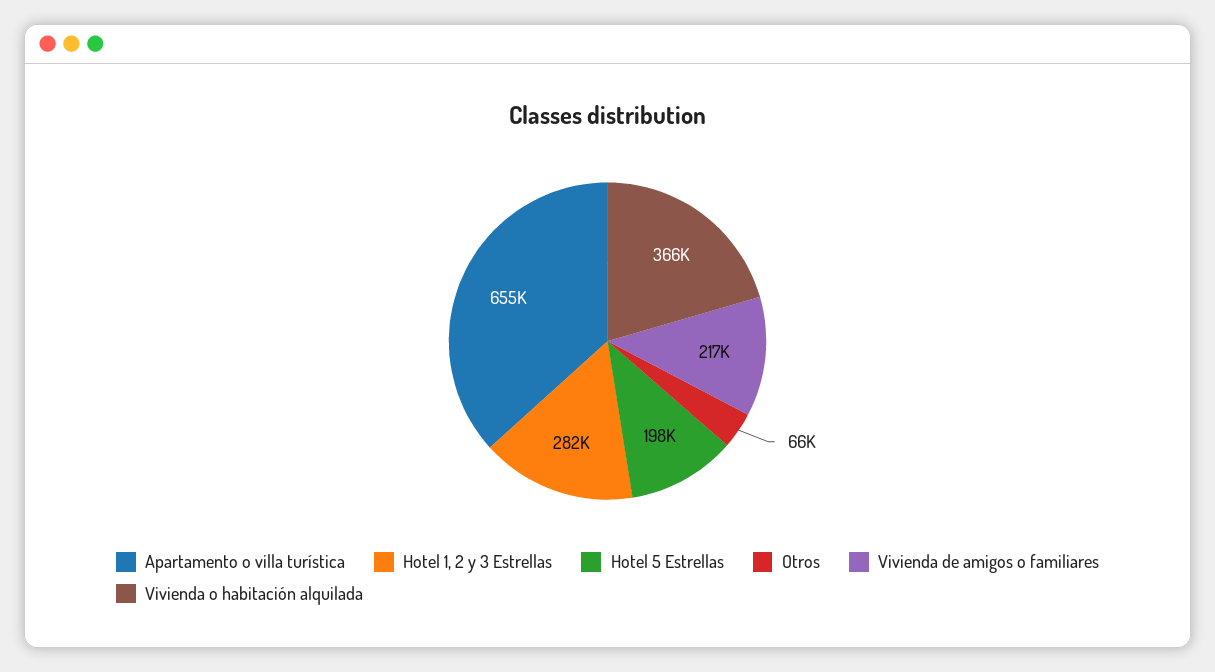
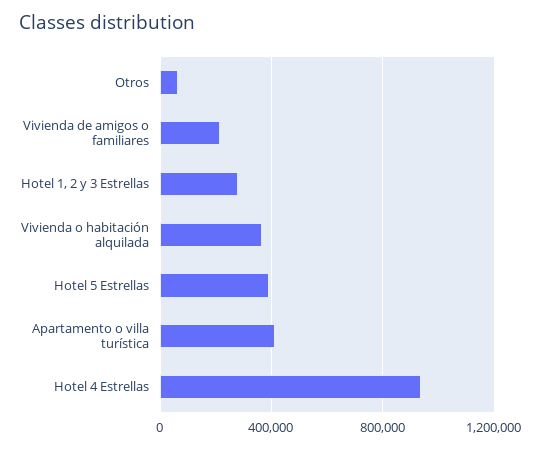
  {
-   "Apartamento o villa turística": 655000,
+   "Apartamento o villa turística": 400000,
    "Hotel 1, 2 y 3 Estrellas": 282000,
-   "Hotel 5 Estrellas": 198000,
+   "Hotel 5 Estrellas": 400000,
    "Otros": 66000,
    "Vivienda de amigos o familiares": 217000,
-   "Vivienda o habitación alquilada": 366000
+   "Vivienda o habitación alquilada": 366000,
+   "Hotel 4 Estrellas": 950000
  }

